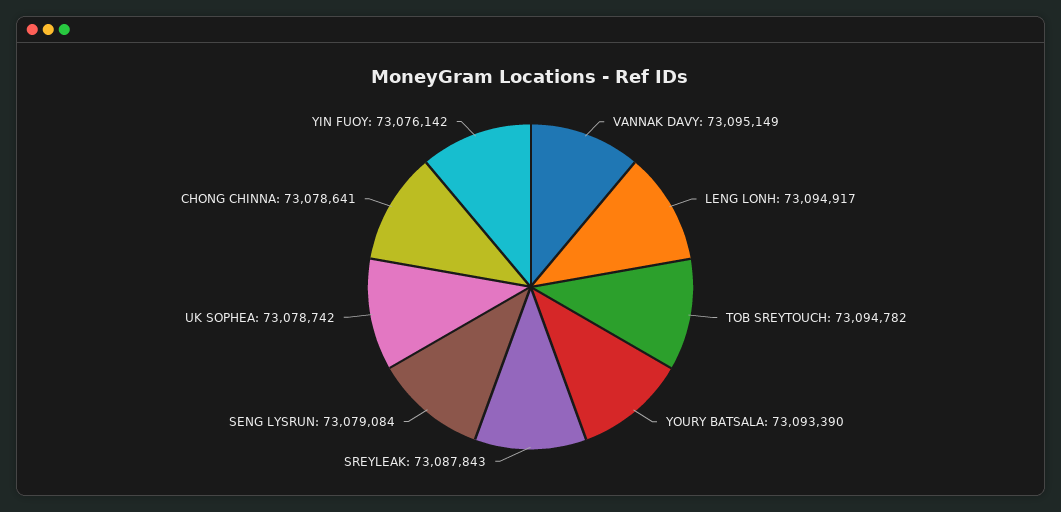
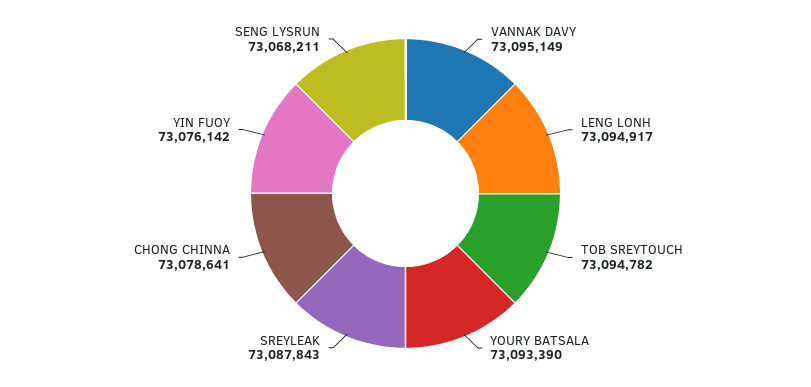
  {
    "VANNAK DAVY": 73095149,
    "LENG LONH": 73094917,
    "TOB SREYTOUCH": 73094782,
    "YOURY BATSALA": 73093390,
    "SREYLEAK": 73087843,
-   "SENG LYSRUN": 73079084,
+   "SENG LYSRUN": 73068211,
-   "UK SOPHEA": 73078742,
    "CHONG CHINNA": 73078641,
    "YIN FUOY": 73076142
  }

